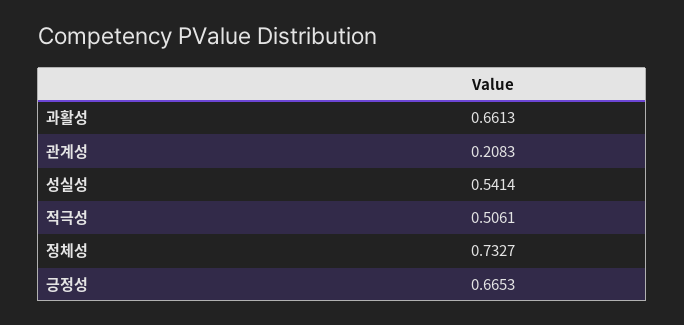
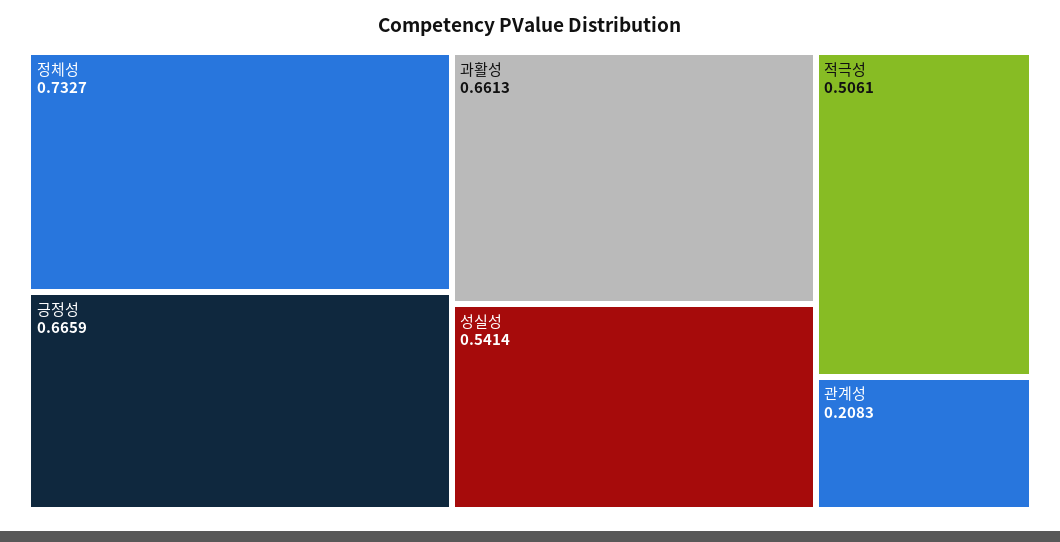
  {
    "과활성": 0.6613,
    "관계성": 0.2083,
    "성실성": 0.5414,
    "적극성": 0.5061,
    "정체성": 0.7327,
-   "긍정성": 0.6653
+   "긍정성": 0.6659
  }

